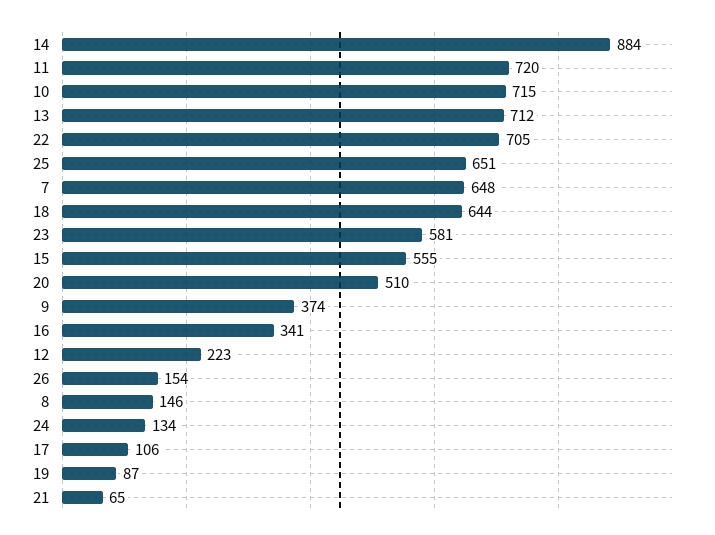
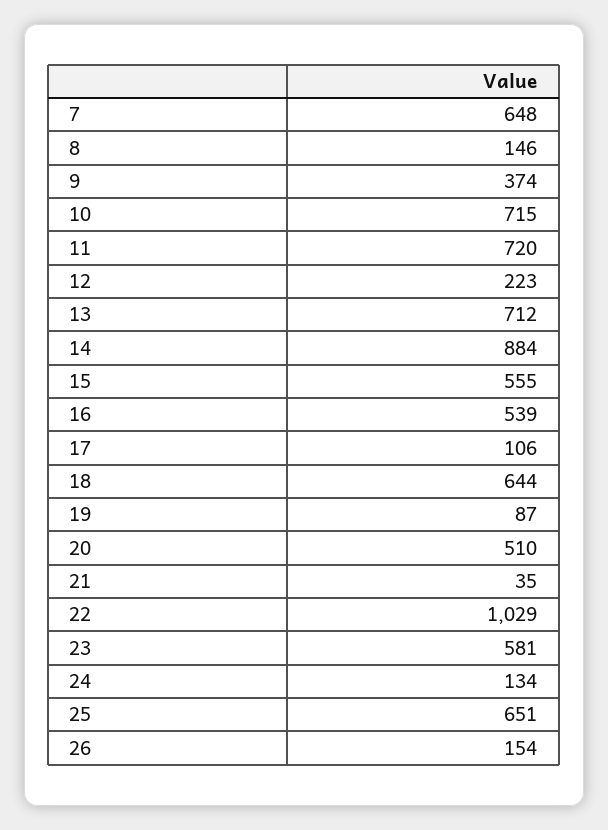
  {
    "14": 884,
    "11": 720,
    "10": 715,
    "13": 712,
-   "22": 705,
+   "22": 1029,
    "25": 651,
    "7": 648,
    "18": 644,
    "23": 581,
    "15": 555,
    "20": 510,
    "9": 374,
-   "16": 341,
+   "16": 539,
    "12": 223,
    "26": 154,
    "8": 146,
    "24": 134,
    "17": 106,
    "19": 87,
-   "21": 65
+   "21": 35
  }

